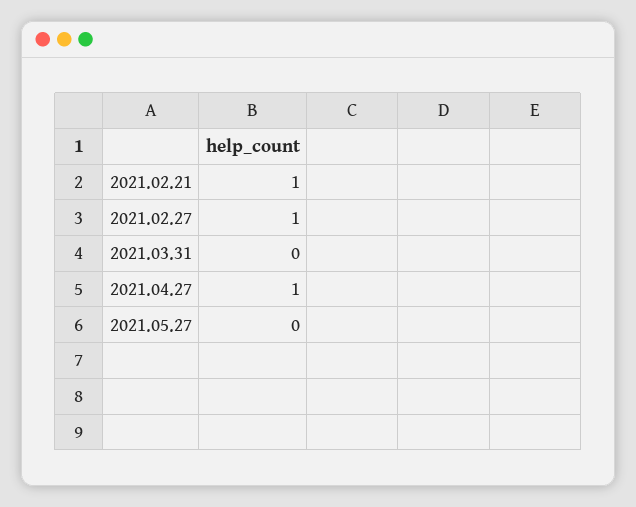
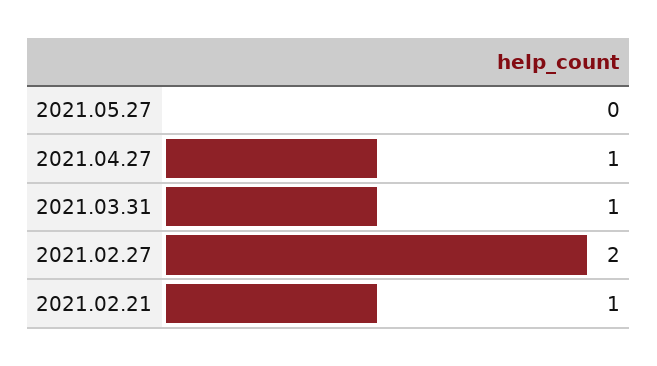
  {
    "2021.02.21": 1,
-   "2021.02.27": 1,
+   "2021.02.27": 2,
-   "2021.03.31": 0,
+   "2021.03.31": 1,
    "2021.04.27": 1,
    "2021.05.27": 0
  }

